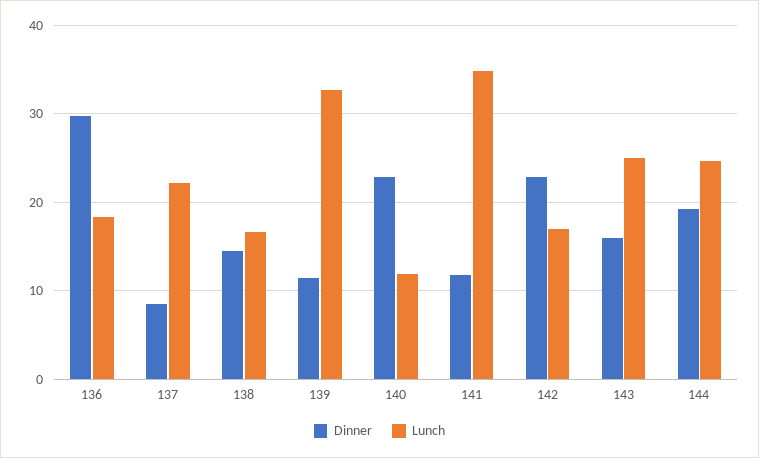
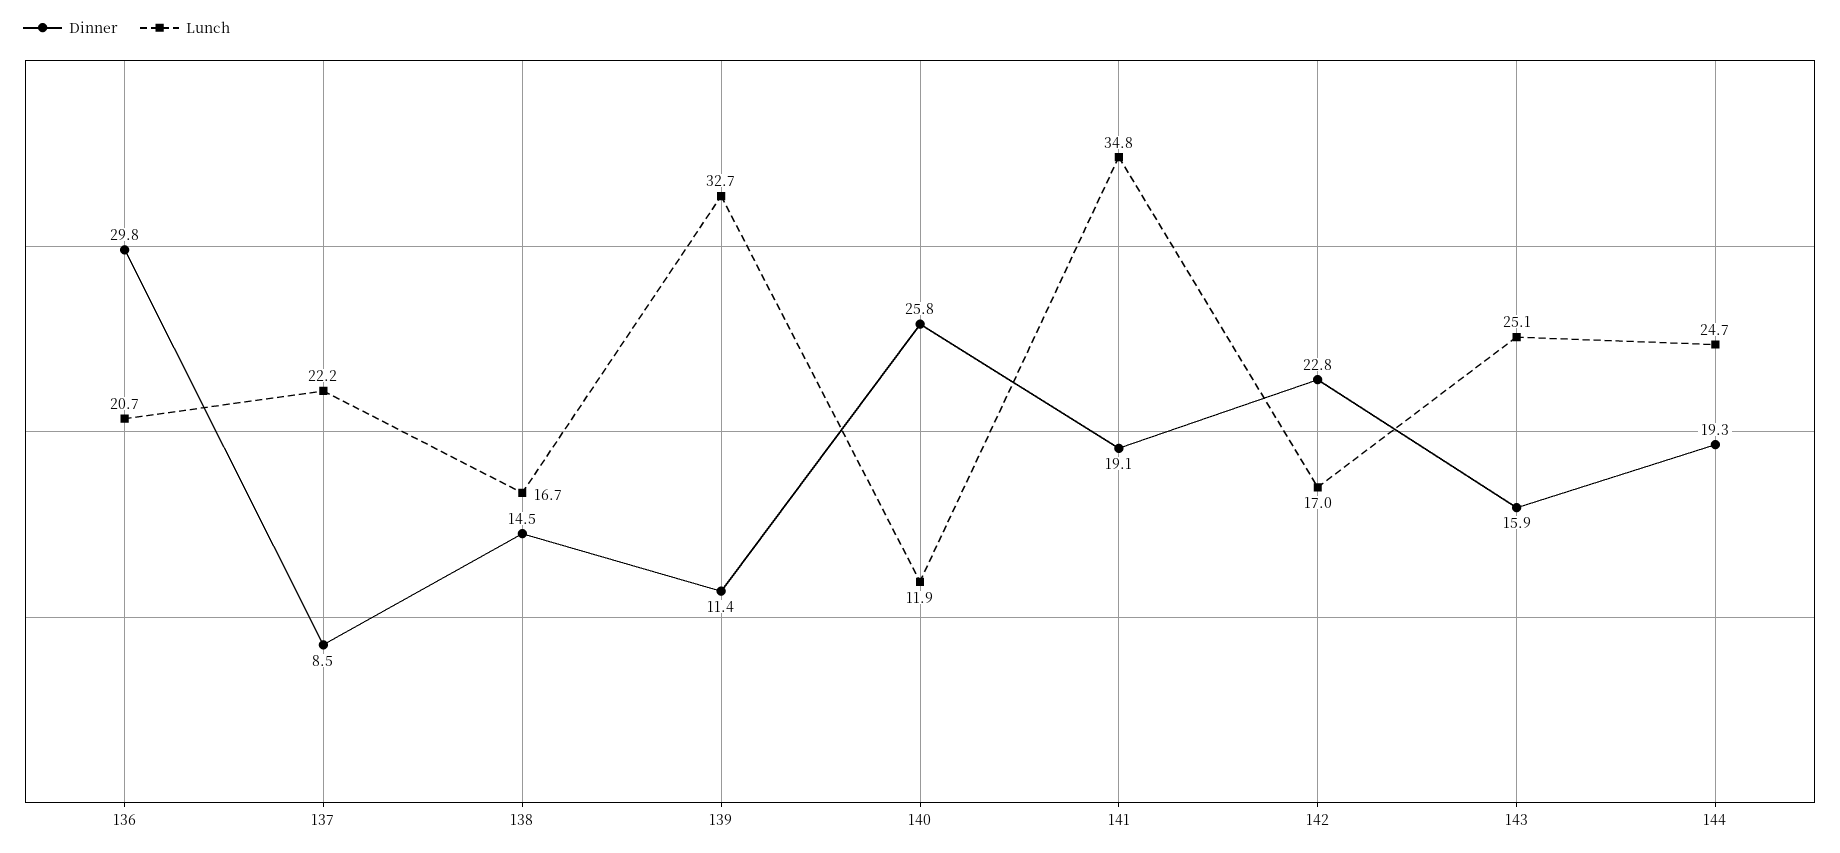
  {
    "Dinner": {
      "136": 29.8,
      "137": 8.5,
      "138": 14.5,
      "139": 11.4,
-     "140": 23,
+     "140": 25.8,
-     "141": 12,
+     "141": 19.1,
      "142": 22.8,
      "143": 15.9,
      "144": 19.3
    },
    "Lunch": {
-     "136": 18,
+     "136": 20.7,
      "137": 22.2,
      "138": 16.7,
      "139": 32.7,
      "140": 11.9,
      "141": 34.8,
      "142": 17,
      "143": 25.1,
      "144": 24.7
    }
  }

